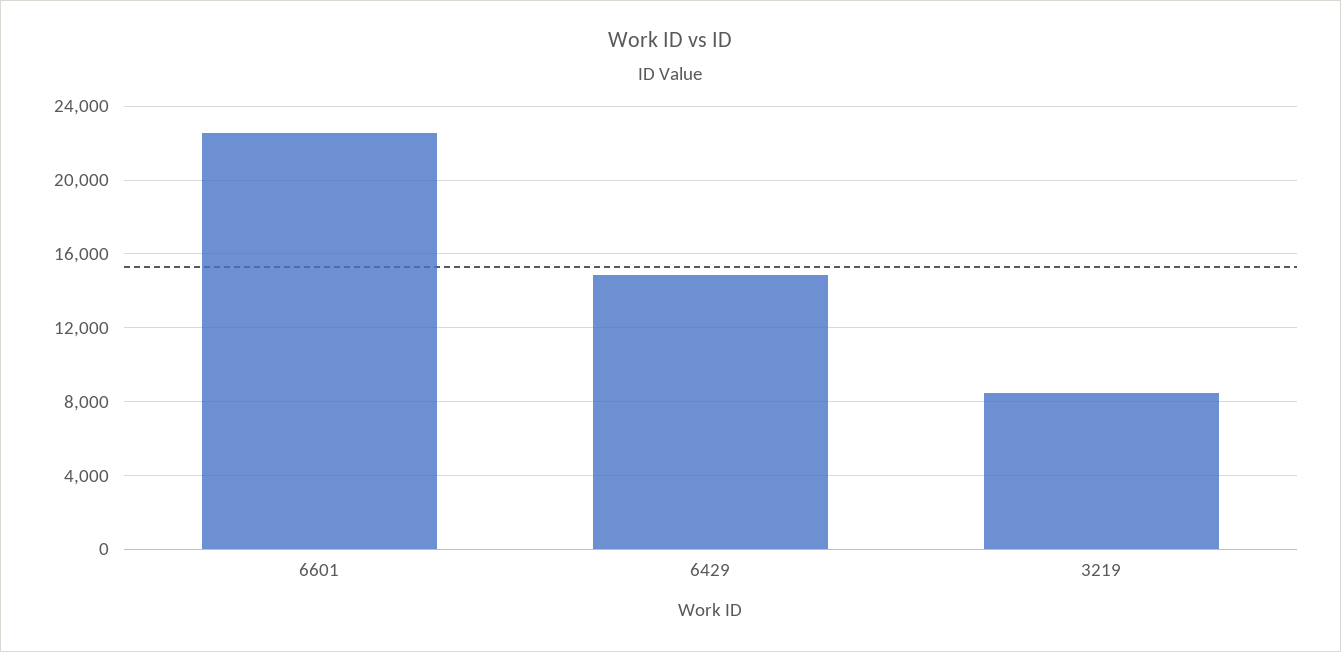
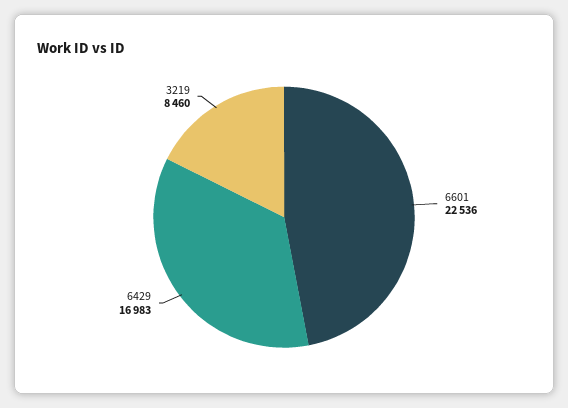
  {
    "6601": 22536,
-   "6429": 15000,
+   "6429": 16983,
    "3219": 8460
  }

